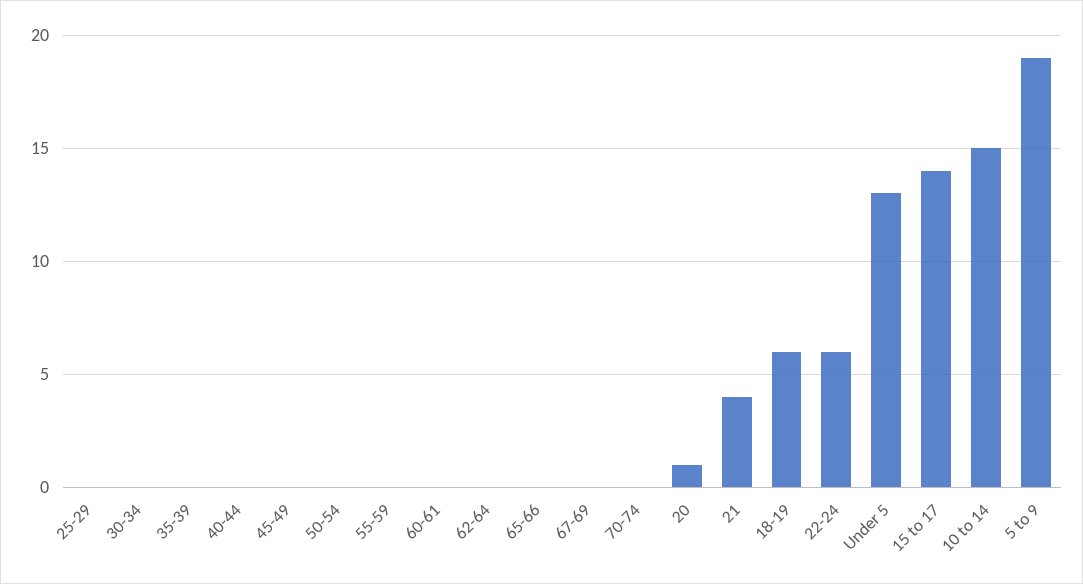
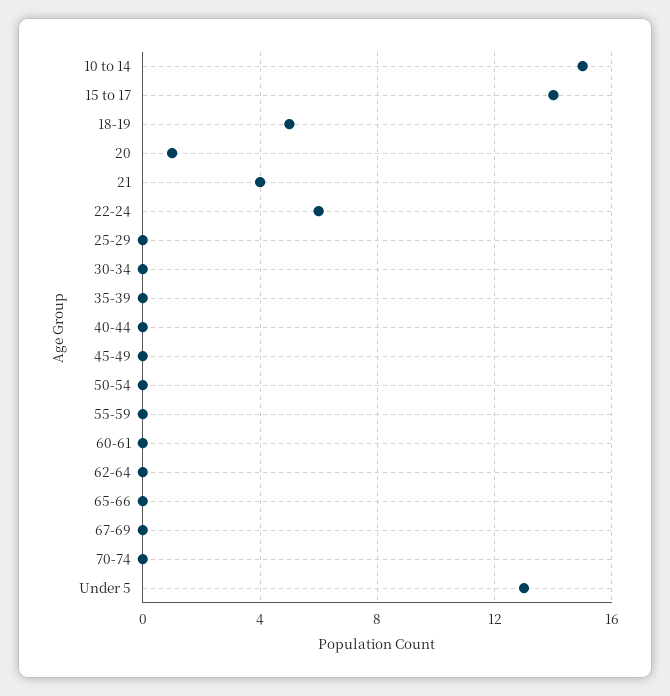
  {
    "25-29": 0,
    "30-34": 0,
    "35-39": 0,
    "40-44": 0,
    "45-49": 0,
    "50-54": 0,
    "55-59": 0,
    "60-61": 0,
    "62-64": 0,
    "65-66": 0,
    "67-69": 0,
    "70-74": 0,
    "20": 1,
    "21": 4,
-   "18-19": 6,
+   "18-19": 5,
    "22-24": 6,
    "Under 5": 13,
    "15 to 17": 14,
-   "10 to 14": 15,
+   "10 to 14": 15
-   "5 to 9": 19
  }

